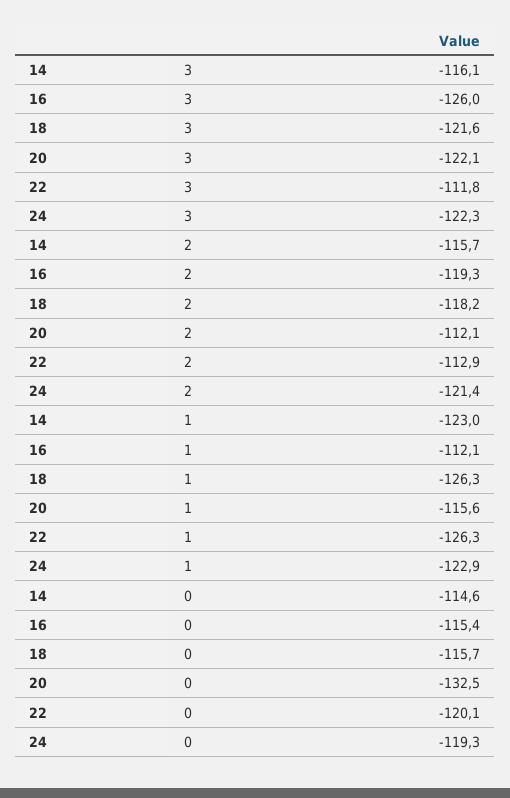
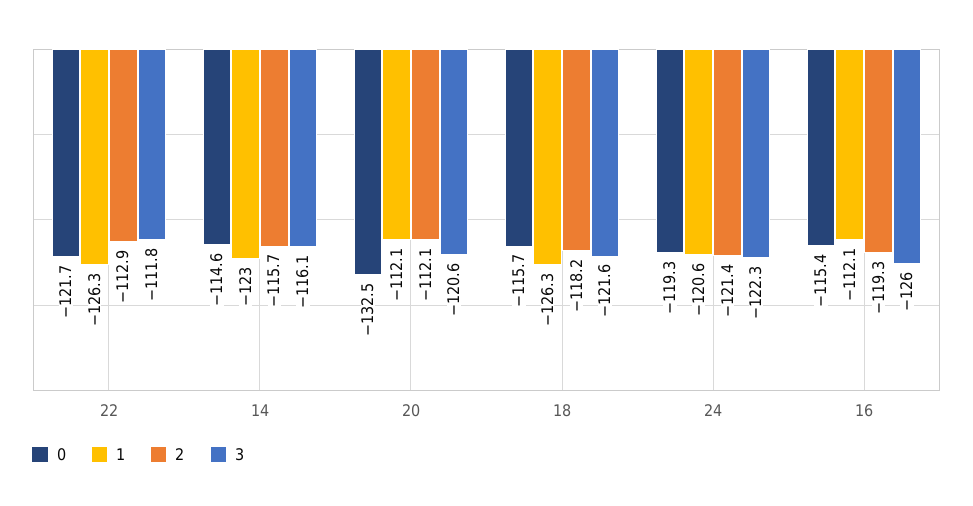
  {
    "3": {
      "14": -116.1,
      "16": -126,
      "18": -121.6,
-     "20": -122.1,
+     "20": -120.6,
      "22": -111.8,
      "24": -122.3
    },
    "2": {
      "14": -115.7,
      "16": -119.3,
      "18": -118.2,
      "20": -112.1,
      "22": -112.9,
      "24": -121.4
    },
    "1": {
      "14": -123,
      "16": -112.1,
      "18": -126.3,
-     "20": -115.6,
+     "20": -112.1,
      "22": -126.3,
-     "24": -122.9
+     "24": -120.6
    },
    "0": {
      "14": -114.6,
      "16": -115.4,
      "18": -115.7,
      "20": -132.5,
-     "22": -120.1,
+     "22": -121.7,
      "24": -119.3
    }
  }

